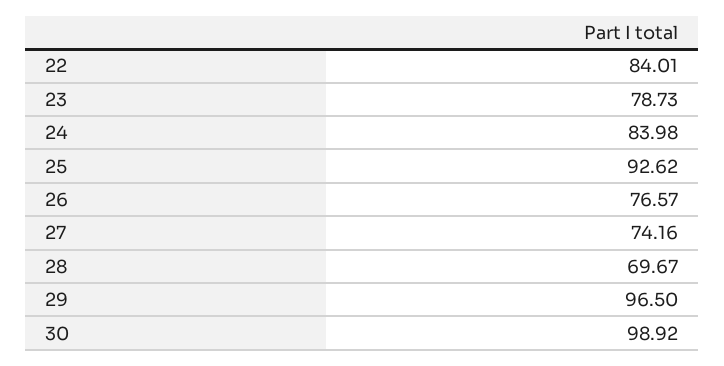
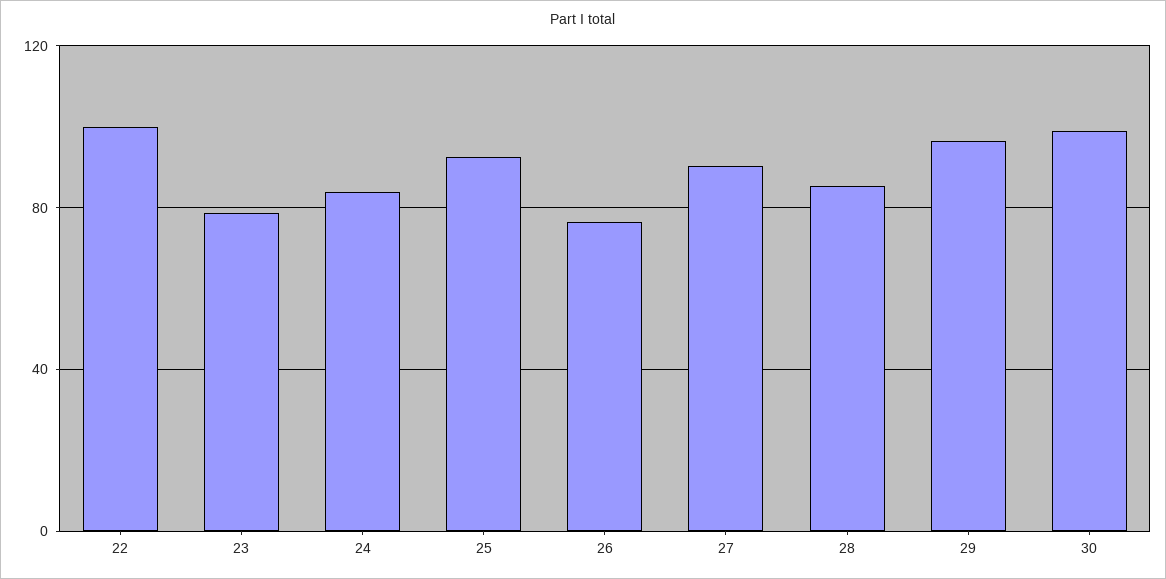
  {
-   "22": 84.01,
+   "22": 100,
    "23": 78.73,
    "24": 83.98,
    "25": 92.62,
    "26": 76.57,
-   "27": 74.16,
+   "27": 90,
-   "28": 69.67,
+   "28": 85,
    "29": 96.5,
    "30": 98.92
  }

